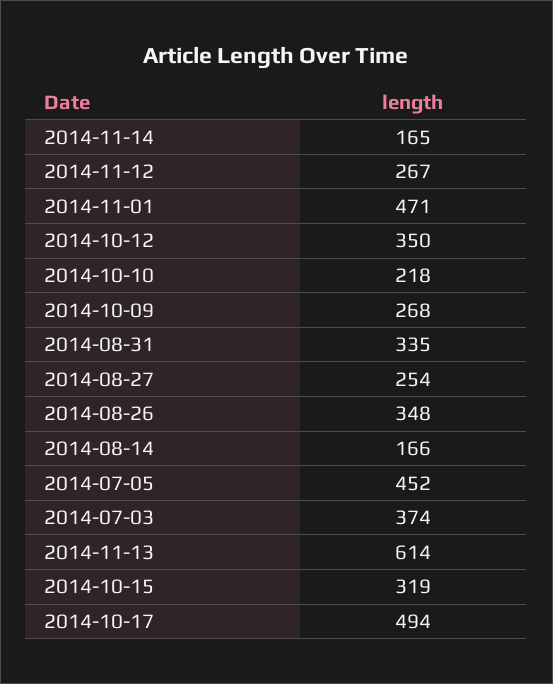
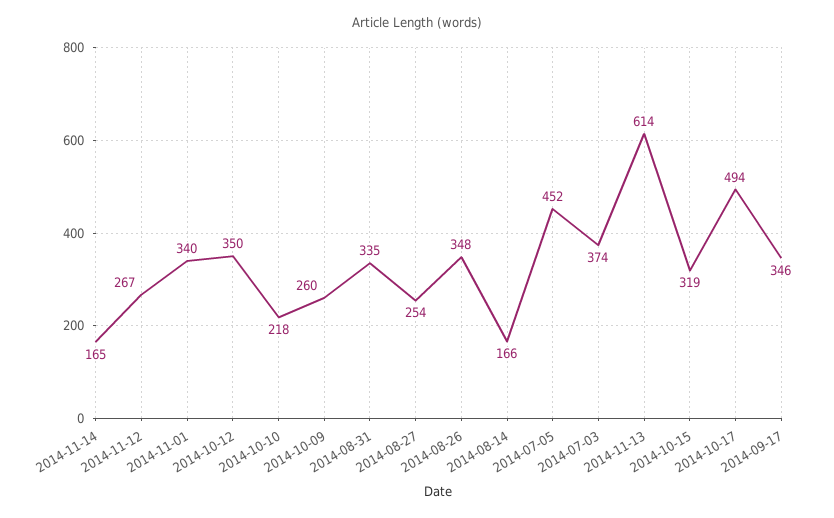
  {
    "2014-11-14": 165,
    "2014-11-12": 267,
-   "2014-11-01": 471,
+   "2014-11-01": 340,
    "2014-10-12": 350,
    "2014-10-10": 218,
-   "2014-10-09": 268,
+   "2014-10-09": 260,
    "2014-08-31": 335,
    "2014-08-27": 254,
    "2014-08-26": 348,
    "2014-08-14": 166,
    "2014-07-05": 452,
    "2014-07-03": 374,
    "2014-11-13": 614,
    "2014-10-15": 319,
-   "2014-10-17": 494
+   "2014-10-17": 494,
+   "2014-09-17": 346
  }

